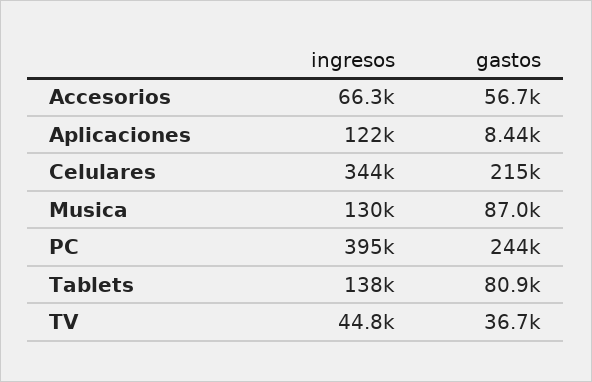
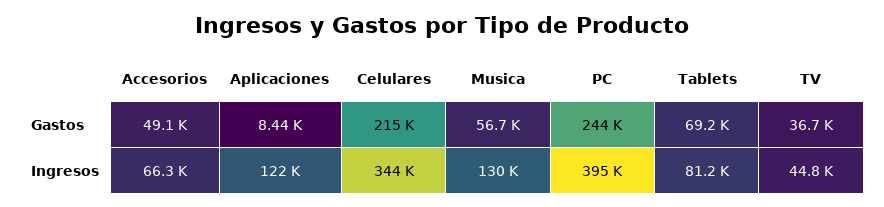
  {
    "ingresos": {
      "Accesorios": 66300,
      "Aplicaciones": 122000,
      "Celulares": 344000,
      "Musica": 130000,
      "PC": 395000,
-     "Tablets": 138000,
+     "Tablets": 81200,
      "TV": 44800
    },
    "gastos": {
-     "Accesorios": 56700,
+     "Accesorios": 49100,
      "Aplicaciones": 8440,
      "Celulares": 215000,
-     "Musica": 87000,
+     "Musica": 56700,
      "PC": 244000,
-     "Tablets": 80900,
+     "Tablets": 69200,
      "TV": 36700
    }
  }

